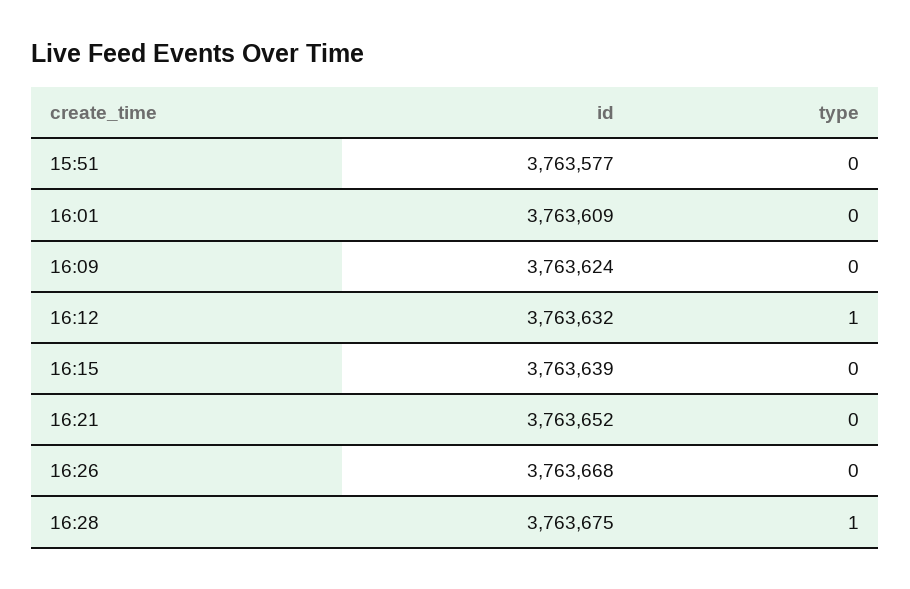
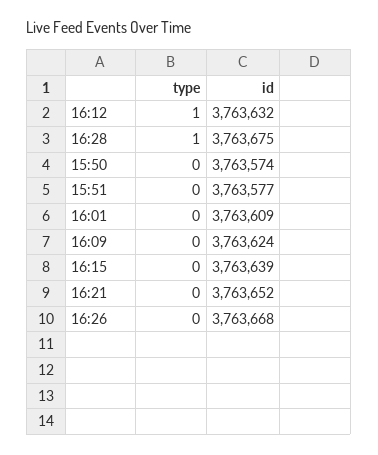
  {
    "id": {
      "15:51": 3763577,
      "16:01": 3763609,
      "16:09": 3763624,
      "16:12": 3763632,
      "16:15": 3763639,
      "16:21": 3763652,
      "16:26": 3763668,
-     "16:28": 3763675
+     "16:28": 3763675,
+     "15:50": 3763574
    },
    "type": {
      "15:51": 0,
      "16:01": 0,
      "16:09": 0,
      "16:12": 1,
      "16:15": 0,
      "16:21": 0,
      "16:26": 0,
-     "16:28": 1
+     "16:28": 1,
+     "15:50": 0
    }
  }

